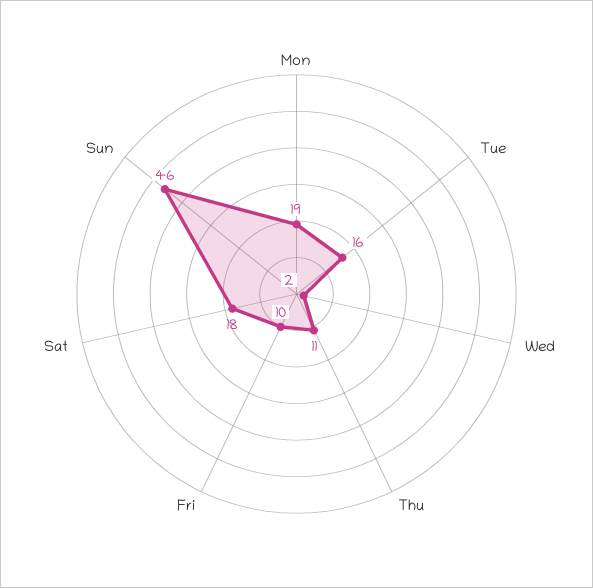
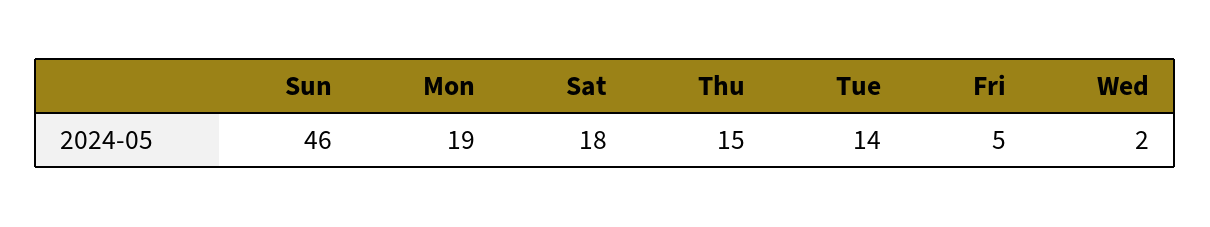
  {
    "Mon": 19,
-   "Tue": 16,
+   "Tue": 14,
    "Wed": 2,
-   "Thu": 11,
+   "Thu": 15,
-   "Fri": 10,
+   "Fri": 5,
    "Sat": 18,
    "Sun": 46
  }

